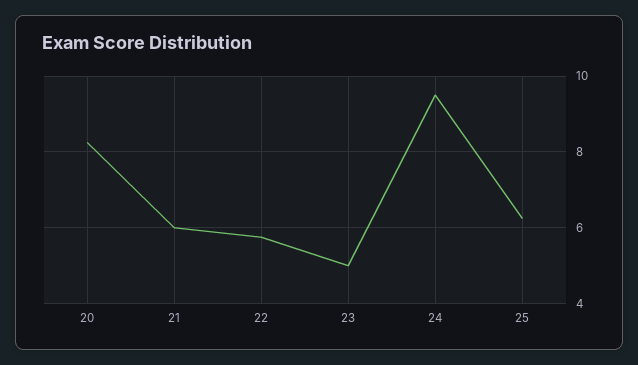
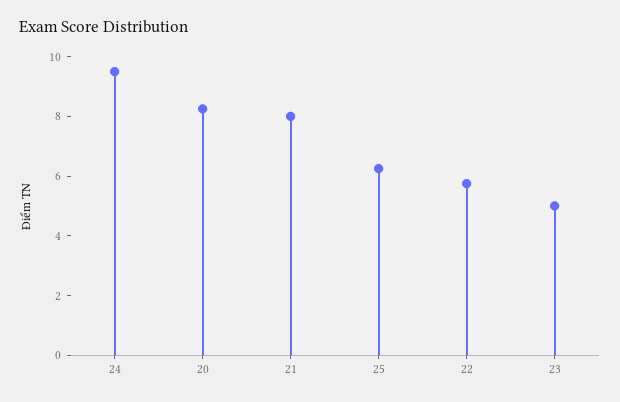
  {
    "20": 8.2,
-   "21": 6,
+   "21": 8,
    "22": 5.8,
    "23": 5,
    "24": 9.6,
    "25": 6.2
  }

